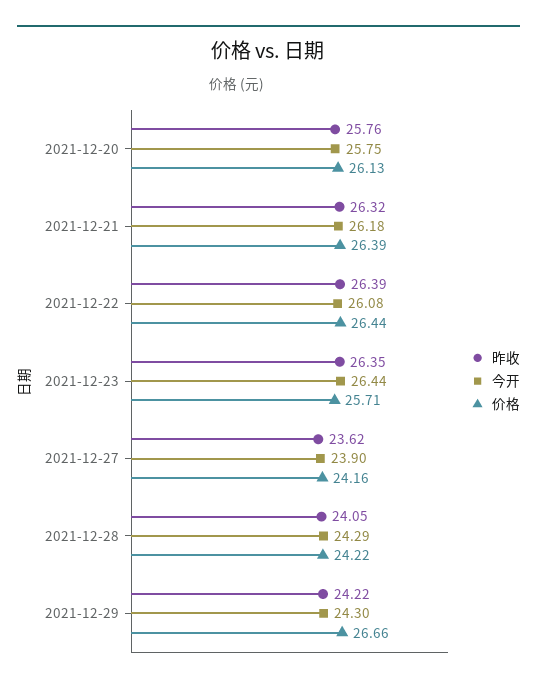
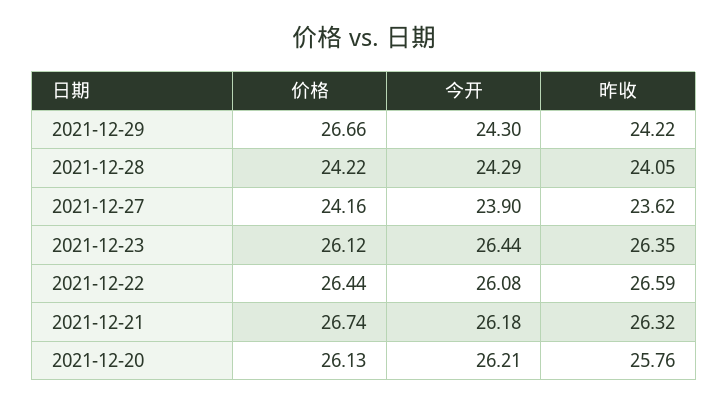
  {
    "昨收": {
      "2021-12-20": 25.76,
      "2021-12-21": 26.32,
-     "2021-12-22": 26.39,
+     "2021-12-22": 26.59,
      "2021-12-23": 26.35,
      "2021-12-27": 23.62,
      "2021-12-28": 24.05,
      "2021-12-29": 24.22
    },
    "今开": {
-     "2021-12-20": 25.75,
+     "2021-12-20": 26.21,
      "2021-12-21": 26.18,
      "2021-12-22": 26.08,
      "2021-12-23": 26.44,
      "2021-12-27": 23.9,
      "2021-12-28": 24.29,
      "2021-12-29": 24.3
    },
    "价格": {
      "2021-12-20": 26.13,
-     "2021-12-21": 26.39,
+     "2021-12-21": 26.74,
      "2021-12-22": 26.44,
-     "2021-12-23": 25.71,
+     "2021-12-23": 26.12,
      "2021-12-27": 24.16,
      "2021-12-28": 24.22,
      "2021-12-29": 26.66
    }
  }

